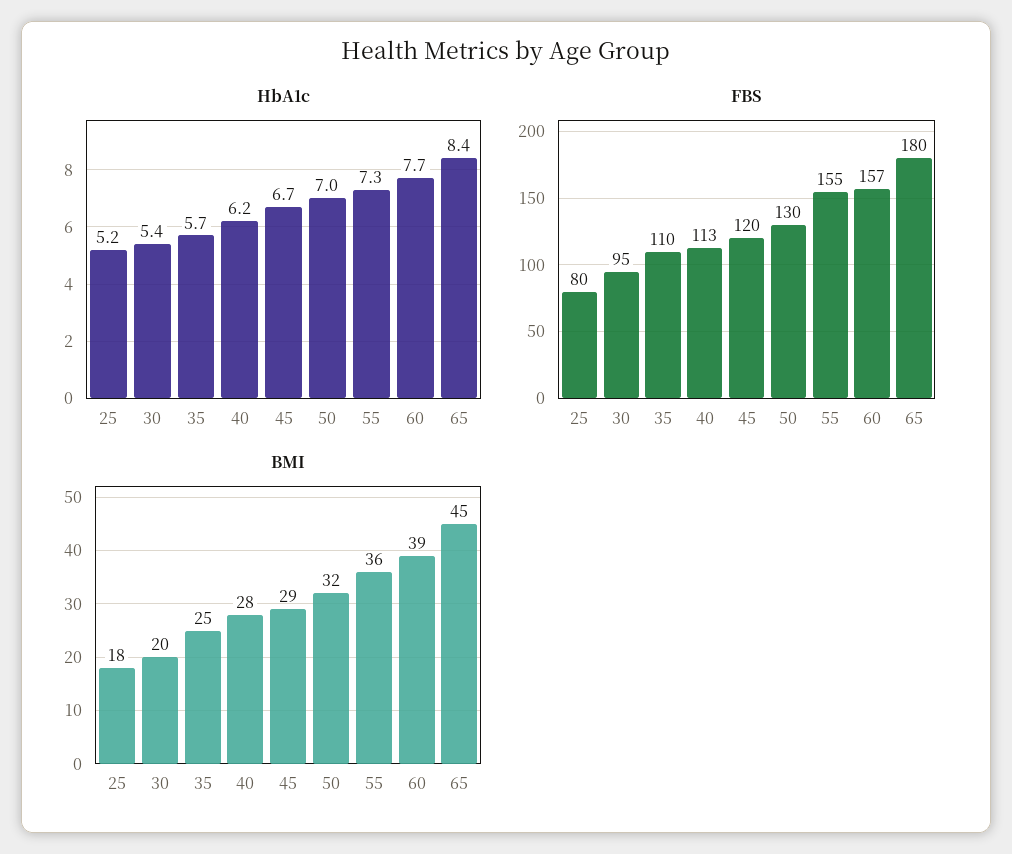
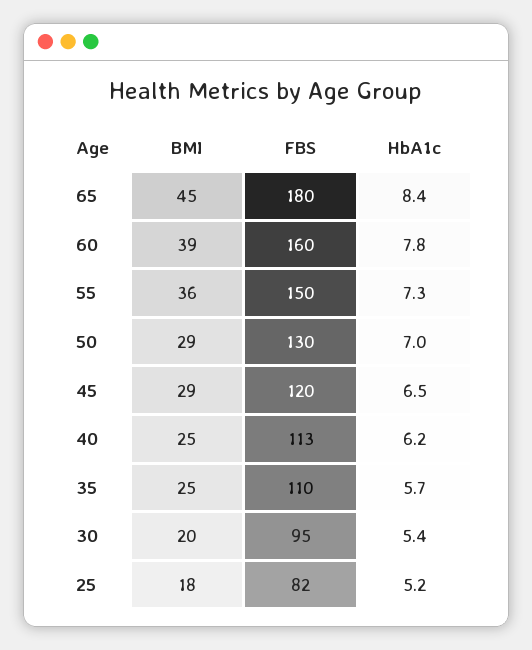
  {
    "HbA1c": {
      "25": 5.2,
      "30": 5.4,
      "35": 5.7,
      "40": 6.2,
-     "45": 6.7,
+     "45": 6.5,
      "50": 7,
      "55": 7.3,
-     "60": 7.7,
+     "60": 7.8,
      "65": 8.4
    },
    "FBS": {
-     "25": 80,
+     "25": 82,
      "30": 95,
      "35": 110,
      "40": 113,
      "45": 120,
      "50": 130,
-     "55": 155,
+     "55": 150,
-     "60": 157,
+     "60": 160,
      "65": 180
    },
    "BMI": {
      "25": 18,
      "30": 20,
      "35": 25,
-     "40": 28,
+     "40": 25,
      "45": 29,
-     "50": 32,
+     "50": 29,
      "55": 36,
      "60": 39,
      "65": 45
    }
  }

